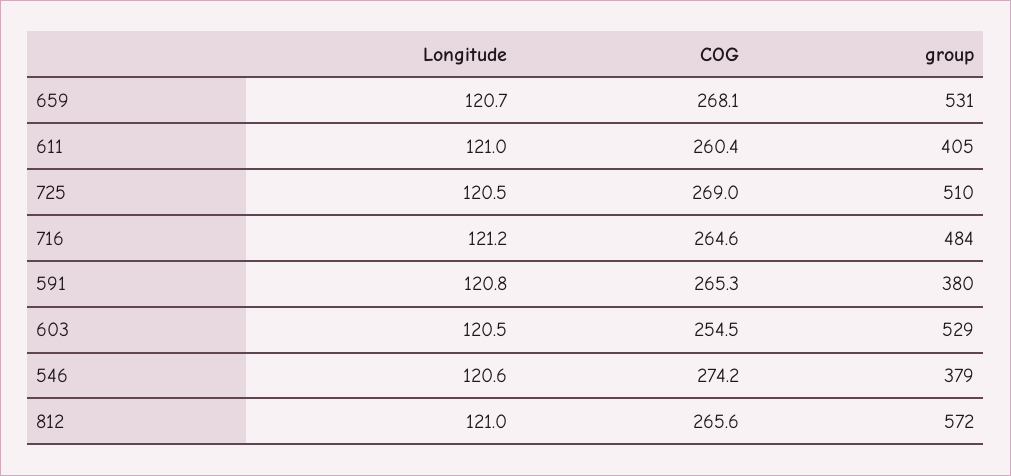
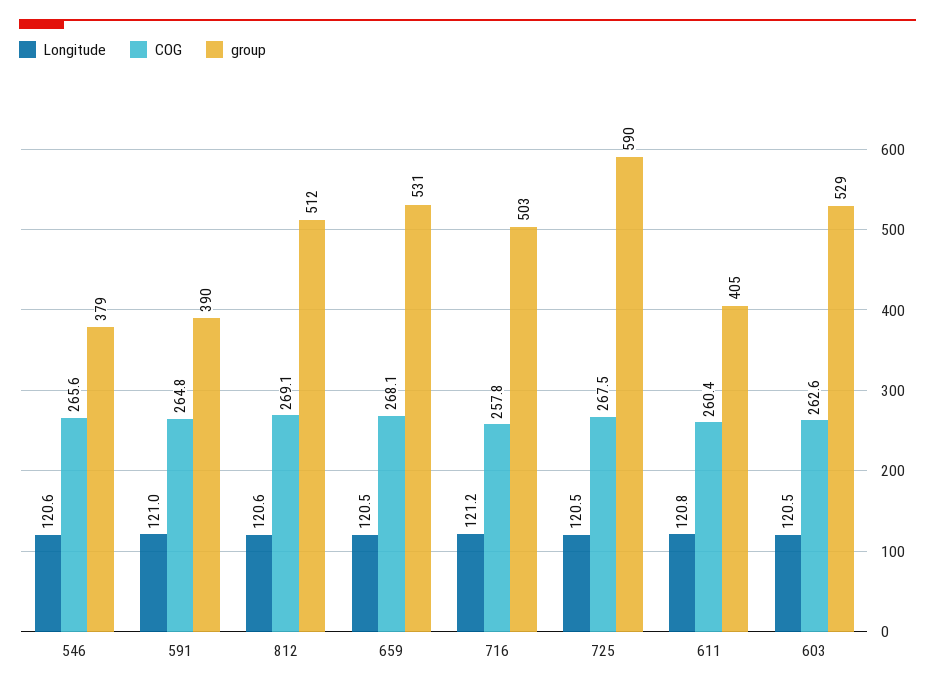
  {
    "Longitude": {
-     "659": 120.7,
+     "659": 120.5,
-     "611": 121,
+     "611": 120.8,
      "725": 120.5,
      "716": 121.2,
-     "591": 120.8,
+     "591": 121,
      "603": 120.5,
      "546": 120.6,
-     "812": 121
+     "812": 120.6
    },
    "COG": {
      "659": 268.1,
      "611": 260.4,
-     "725": 269,
+     "725": 267.5,
-     "716": 264.6,
+     "716": 257.8,
-     "591": 265.3,
+     "591": 264.8,
-     "603": 254.5,
+     "603": 262.6,
-     "546": 274.2,
+     "546": 265.6,
-     "812": 265.6
+     "812": 269.1
    },
    "group": {
      "659": 531,
      "611": 405,
-     "725": 510,
+     "725": 590,
-     "716": 484,
+     "716": 503,
-     "591": 380,
+     "591": 390,
      "603": 529,
      "546": 379,
-     "812": 572
+     "812": 512
    }
  }

